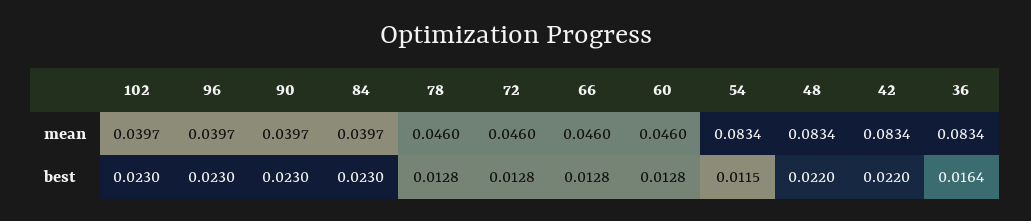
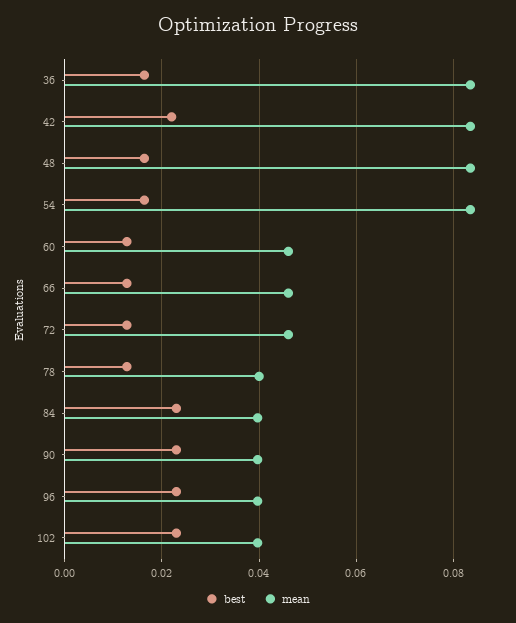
  {
    "mean": {
      "102": 0.0397,
      "96": 0.0397,
      "90": 0.0397,
      "84": 0.0397,
-     "78": 0.046,
+     "78": 0.04,
      "72": 0.046,
      "66": 0.046,
      "60": 0.046,
      "54": 0.0834,
      "48": 0.0834,
      "42": 0.0834,
      "36": 0.0834
    },
    "best": {
      "102": 0.023,
      "96": 0.023,
      "90": 0.023,
      "84": 0.023,
      "78": 0.0128,
      "72": 0.0128,
      "66": 0.0128,
      "60": 0.0128,
-     "54": 0.0115,
+     "54": 0.016,
-     "48": 0.022,
+     "48": 0.016,
      "42": 0.022,
      "36": 0.0164
    }
  }

